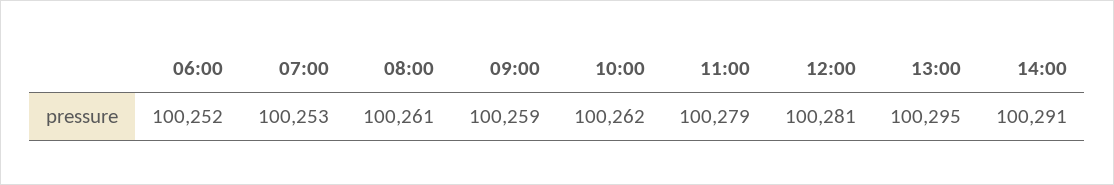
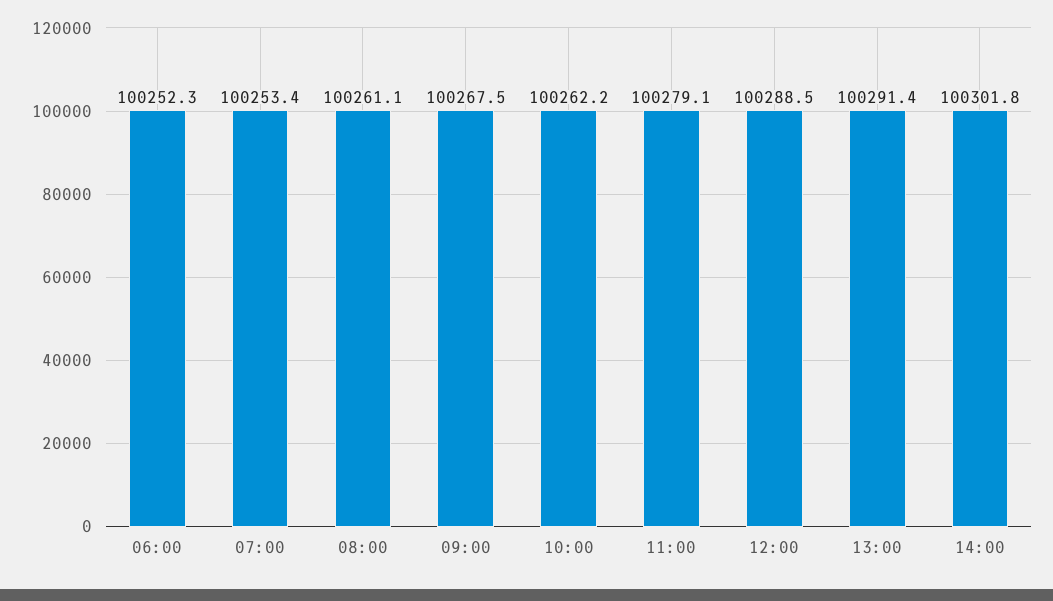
  {
    "06:00": 100252.3,
    "07:00": 100253.4,
    "08:00": 100261.1,
-   "09:00": 100259,
+   "09:00": 100267.5,
    "10:00": 100262.2,
    "11:00": 100279.1,
-   "12:00": 100281,
+   "12:00": 100288.5,
-   "13:00": 100295,
+   "13:00": 100291.4,
-   "14:00": 100291
+   "14:00": 100301.8
  }

